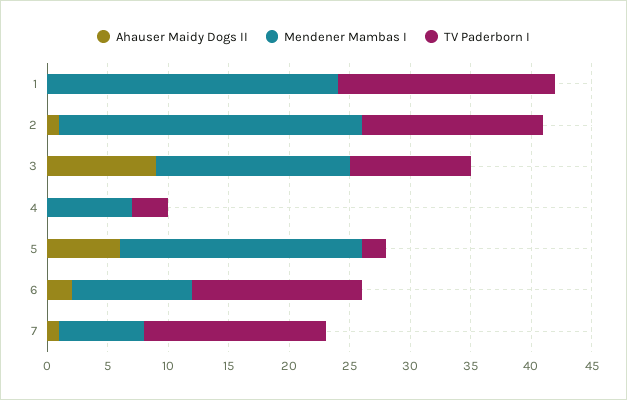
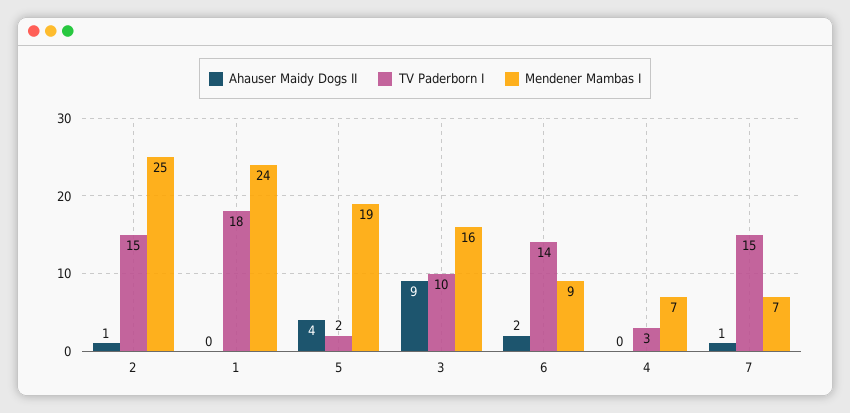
  {
    "Ahauser Maidy Dogs II": {
      "1": 0,
      "2": 1,
      "3": 9,
      "4": 0,
-     "5": 6,
+     "5": 4,
      "6": 2,
      "7": 1
    },
    "Mendener Mambas I": {
      "1": 24,
      "2": 25,
      "3": 16,
      "4": 7,
-     "5": 20,
+     "5": 19,
-     "6": 10,
+     "6": 9,
      "7": 7
    },
    "TV Paderborn I": {
      "1": 18,
      "2": 15,
      "3": 10,
      "4": 3,
      "5": 2,
      "6": 14,
      "7": 15
    }
  }

